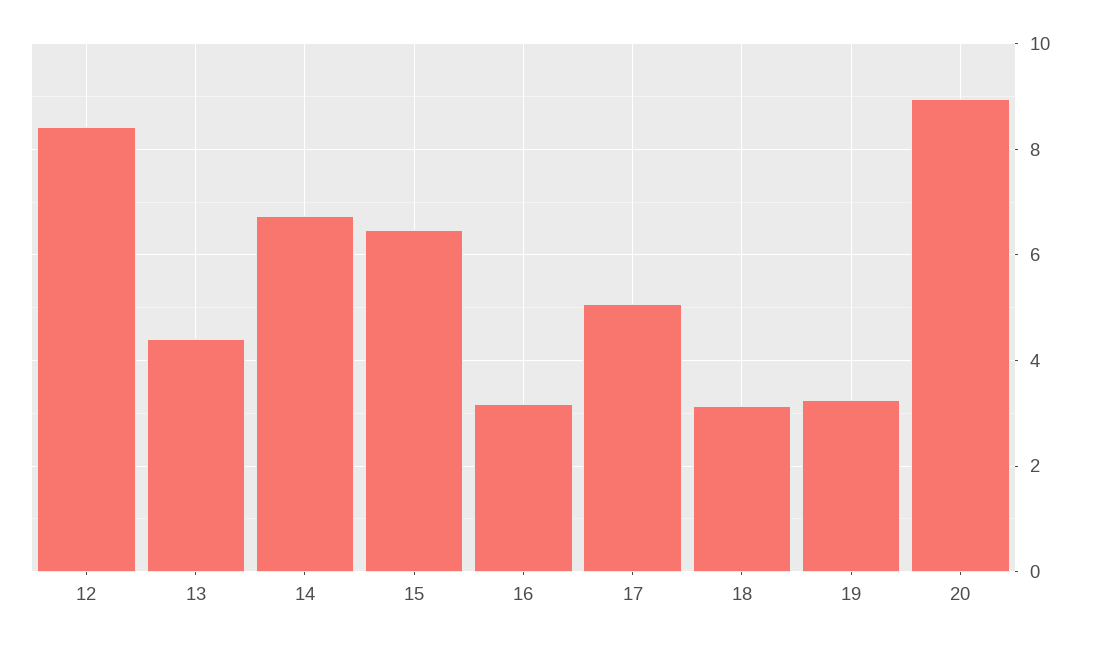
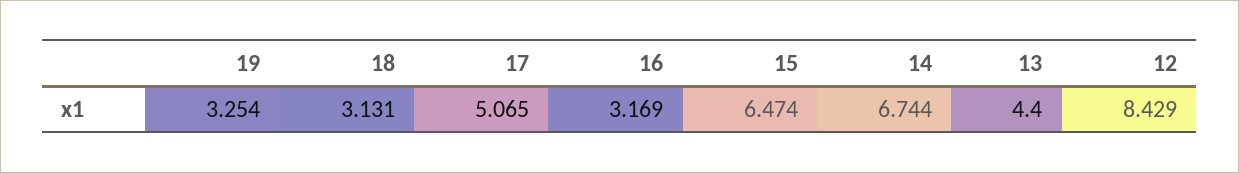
  {
    "12": 8.429,
    "13": 4.4,
    "14": 6.744,
    "15": 6.474,
    "16": 3.169,
    "17": 5.065,
    "18": 3.131,
-   "19": 3.254,
+   "19": 3.254
-   "20": 9
  }

